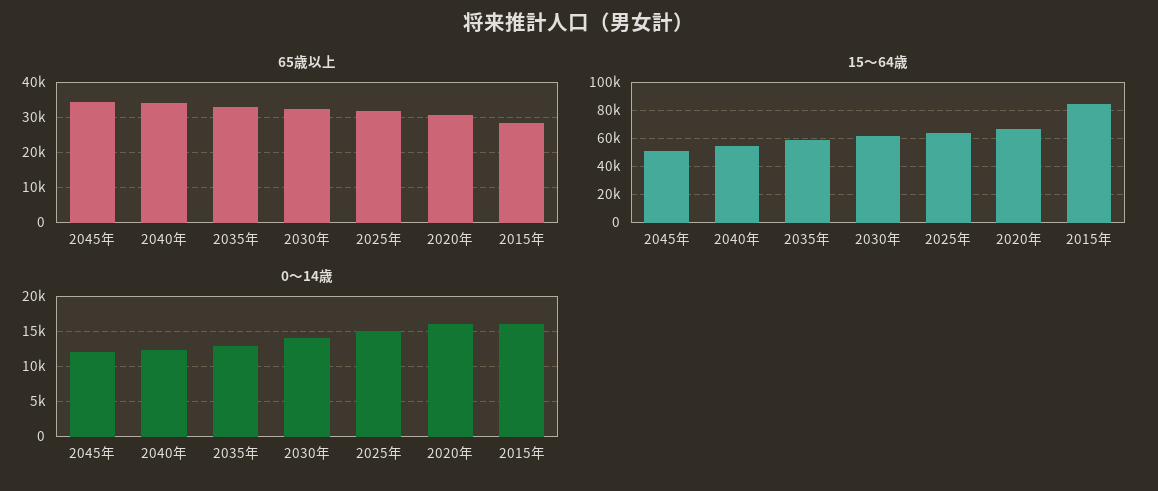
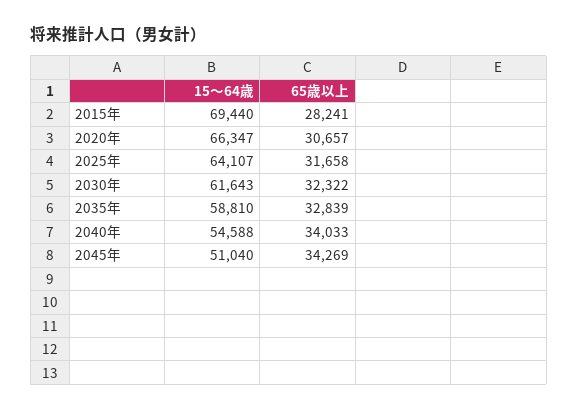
  {
    "65歳以上": {
      "2045年": 34269,
      "2040年": 34033,
      "2035年": 32839,
      "2030年": 32322,
      "2025年": 31658,
      "2020年": 30657,
      "2015年": 28241
    },
    "15～64歳": {
      "2045年": 51040,
      "2040年": 54588,
      "2035年": 58810,
      "2030年": 61643,
      "2025年": 64107,
      "2020年": 66347,
-     "2015年": 85000
+     "2015年": 69440
-   },
+   }
-   "0～14歳": {
-     "2045年": 12000,
-     "2040年": 12000,
-     "2035年": 13000,
-     "2030年": 14000,
-     "2025年": 15000,
-     "2020年": 16000,
-     "2015年": 16000
-   }
  }

